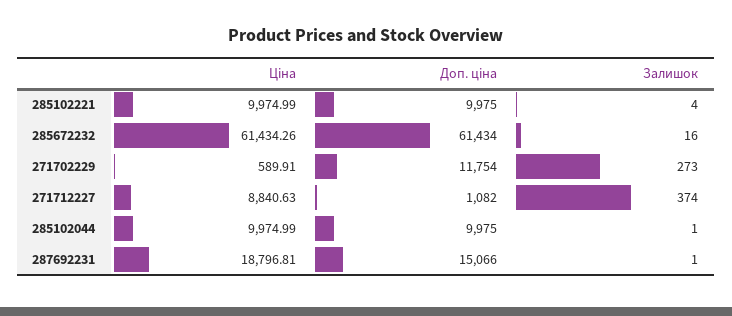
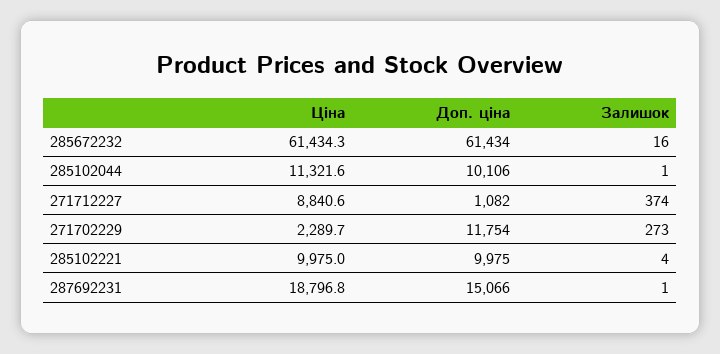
  {
    "Ціна": {
      "285102221": 9974.99,
      "285672232": 61434.26,
-     "271702229": 589.91,
+     "271702229": 2289.7,
      "271712227": 8840.63,
-     "285102044": 9974.99,
+     "285102044": 11321.6,
      "287692231": 18796.81
    },
    "Доп. ціна": {
      "285102221": 9975,
      "285672232": 61434,
      "271702229": 11754,
      "271712227": 1082,
-     "285102044": 9975,
+     "285102044": 10106,
      "287692231": 15066
    },
    "Залишок": {
      "285102221": 4,
      "285672232": 16,
      "271702229": 273,
      "271712227": 374,
      "285102044": 1,
      "287692231": 1
    }
  }

